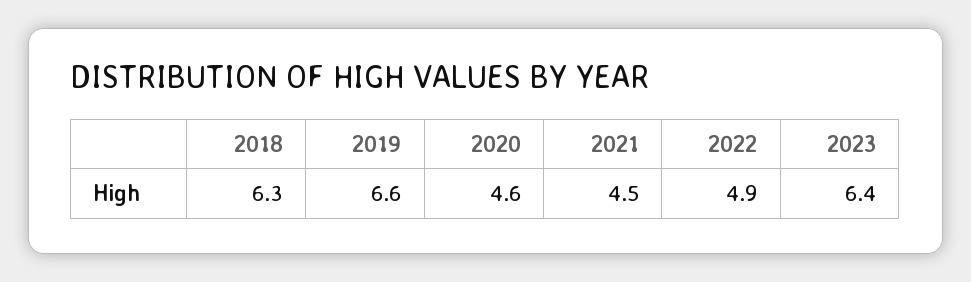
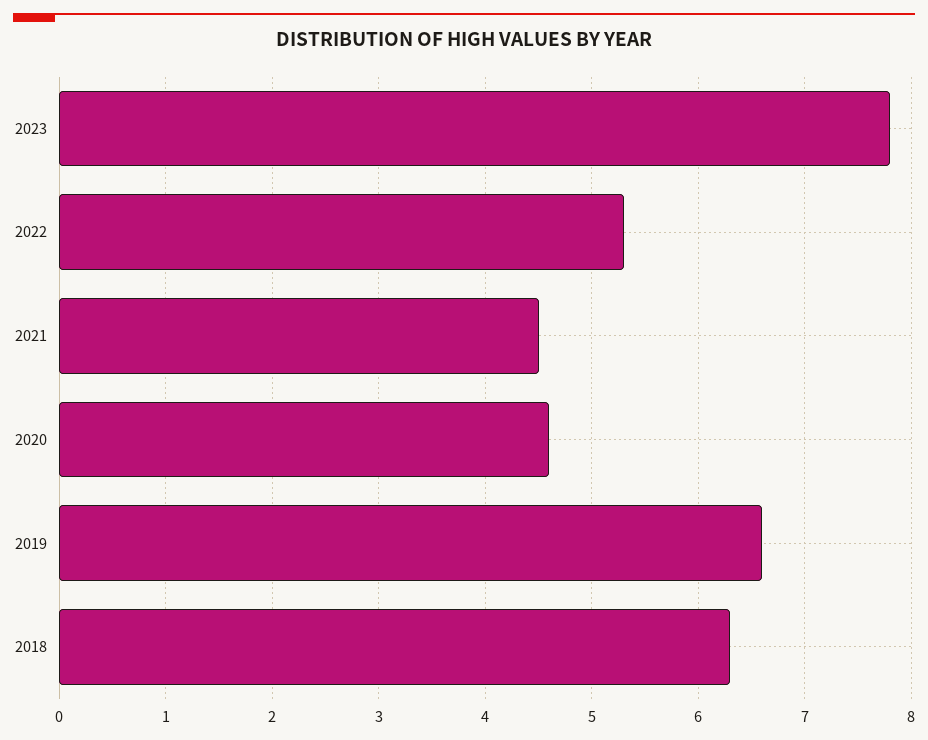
  {
    "2018": 6.3,
    "2019": 6.6,
    "2020": 4.6,
    "2021": 4.5,
-   "2022": 4.9,
+   "2022": 5.3,
-   "2023": 6.4
+   "2023": 7.8
  }

